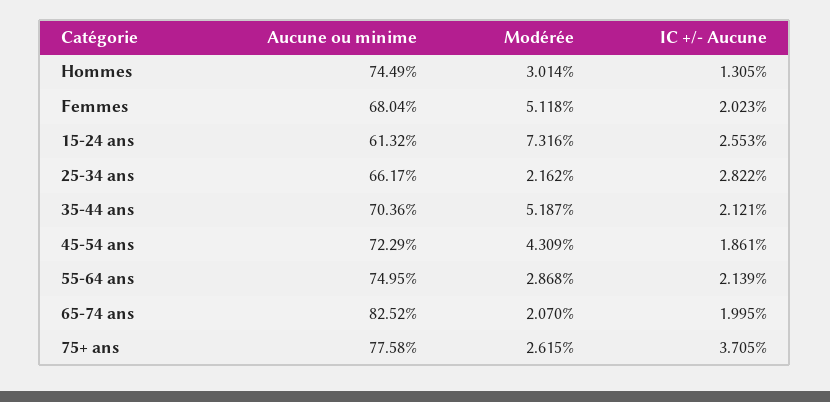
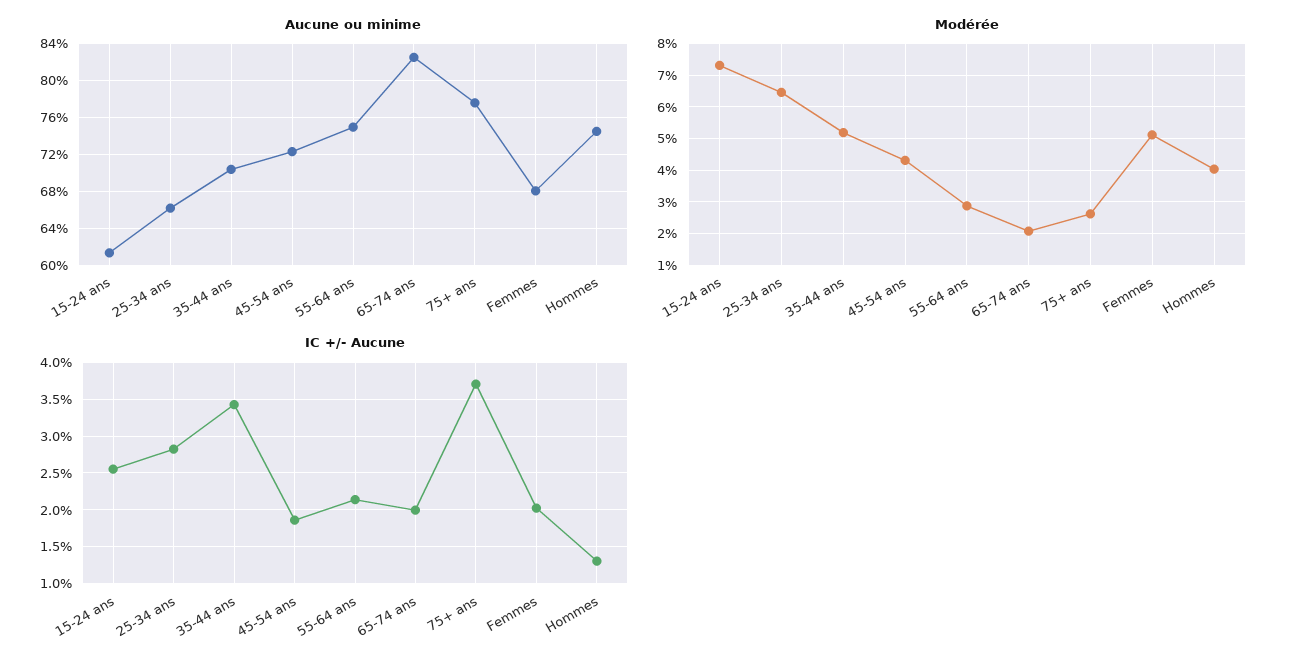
  {
    "Aucune ou minime": {
      "Hommes": 74.49,
      "Femmes": 68.04,
      "15-24 ans": 61.32,
      "25-34 ans": 66.17,
      "35-44 ans": 70.36,
      "45-54 ans": 72.29,
      "55-64 ans": 74.95,
      "65-74 ans": 82.52,
      "75+ ans": 77.58
    },
    "Modérée": {
-     "Hommes": 3.014,
+     "Hommes": 4,
      "Femmes": 5.118,
      "15-24 ans": 7.316,
-     "25-34 ans": 2.162,
+     "25-34 ans": 6.4,
      "35-44 ans": 5.187,
      "45-54 ans": 4.309,
      "55-64 ans": 2.868,
      "65-74 ans": 2.07,
      "75+ ans": 2.615
    },
    "IC +/- Aucune": {
      "Hommes": 1.305,
      "Femmes": 2.023,
      "15-24 ans": 2.553,
      "25-34 ans": 2.822,
-     "35-44 ans": 2.121,
+     "35-44 ans": 3.4,
      "45-54 ans": 1.861,
      "55-64 ans": 2.139,
      "65-74 ans": 1.995,
      "75+ ans": 3.705
    }
  }

